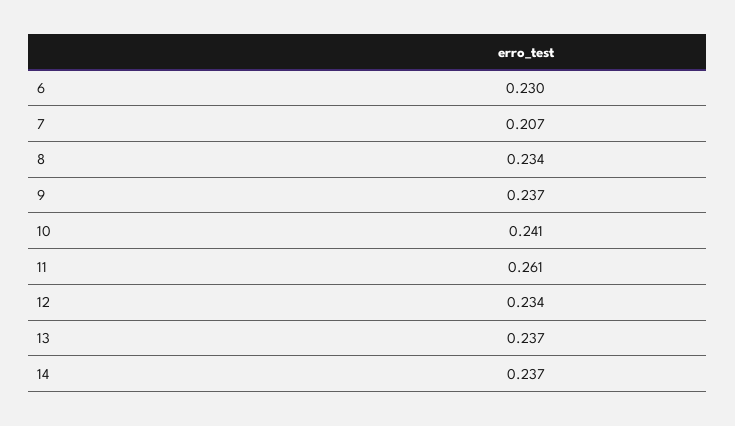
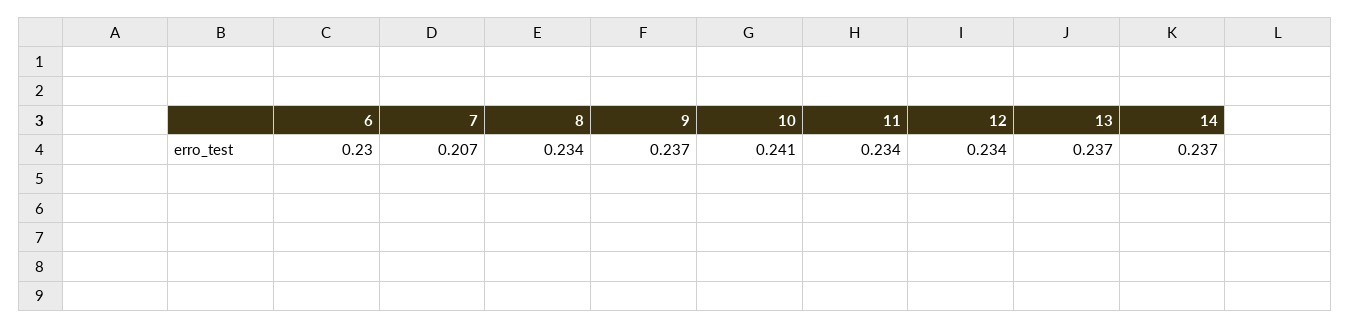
  {
    "6": 0.23,
    "7": 0.207,
    "8": 0.234,
    "9": 0.237,
    "10": 0.241,
-   "11": 0.261,
+   "11": 0.234,
    "12": 0.234,
    "13": 0.237,
    "14": 0.237
  }

